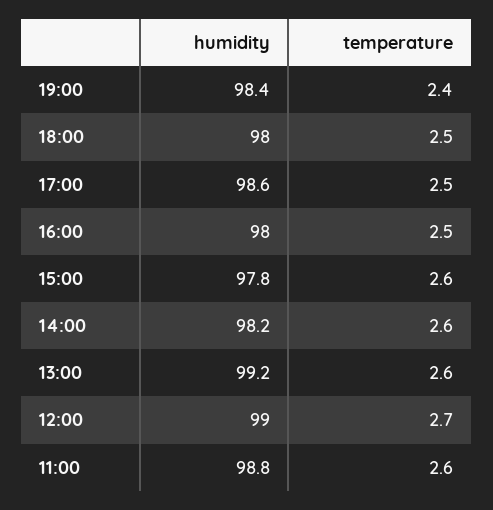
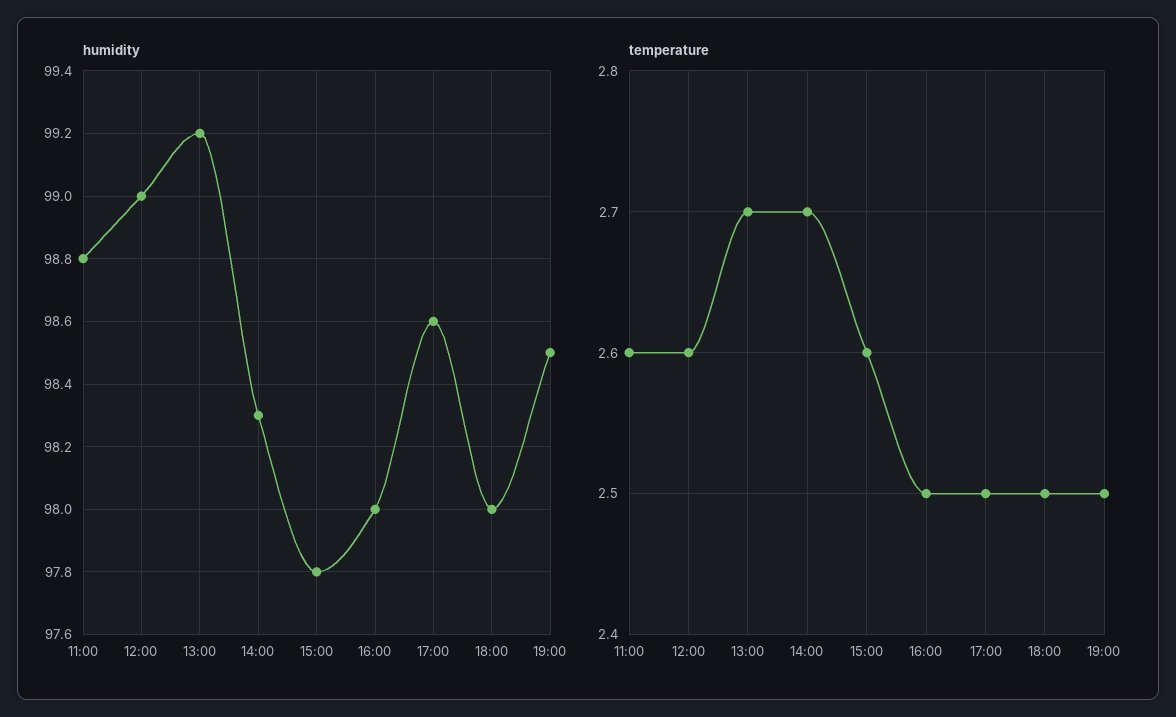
  {
    "humidity": {
-     "19:00": 98.4,
+     "19:00": 98.5,
      "18:00": 98,
      "17:00": 98.6,
      "16:00": 98,
      "15:00": 97.8,
-     "14:00": 98.2,
+     "14:00": 98.3,
      "13:00": 99.2,
      "12:00": 99,
      "11:00": 98.8
    },
    "temperature": {
-     "19:00": 2.4,
+     "19:00": 2.5,
      "18:00": 2.5,
      "17:00": 2.5,
      "16:00": 2.5,
      "15:00": 2.6,
-     "14:00": 2.6,
+     "14:00": 2.7,
-     "13:00": 2.6,
+     "13:00": 2.7,
-     "12:00": 2.7,
+     "12:00": 2.6,
      "11:00": 2.6
    }
  }

